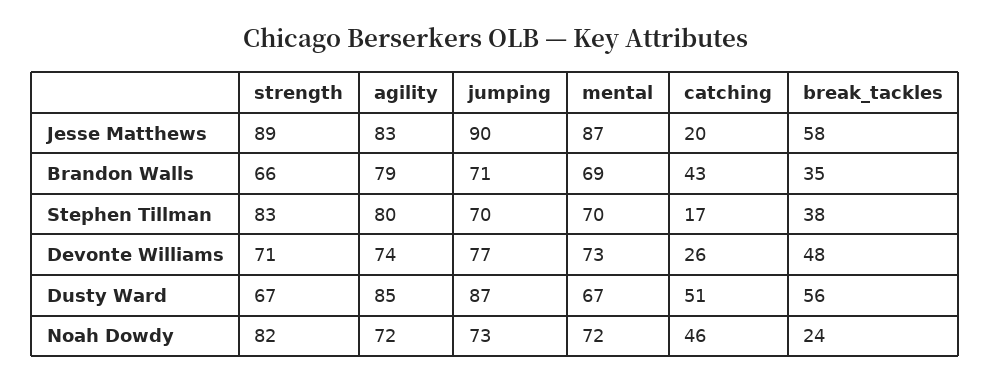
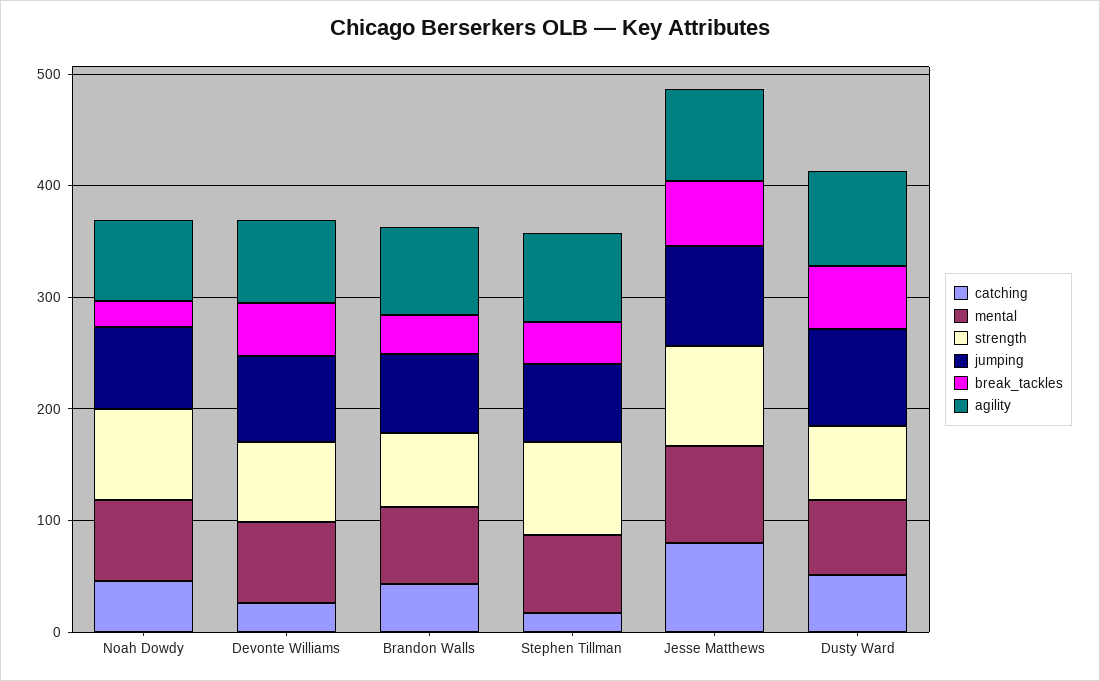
  {
    "strength": {
      "Jesse Matthews": 89,
      "Brandon Walls": 66,
      "Stephen Tillman": 83,
      "Devonte Williams": 71,
      "Dusty Ward": 67,
      "Noah Dowdy": 82
    },
    "agility": {
      "Jesse Matthews": 83,
      "Brandon Walls": 79,
      "Stephen Tillman": 80,
      "Devonte Williams": 74,
      "Dusty Ward": 85,
      "Noah Dowdy": 72
    },
    "jumping": {
      "Jesse Matthews": 90,
      "Brandon Walls": 71,
      "Stephen Tillman": 70,
      "Devonte Williams": 77,
      "Dusty Ward": 87,
      "Noah Dowdy": 73
    },
    "mental": {
      "Jesse Matthews": 87,
      "Brandon Walls": 69,
      "Stephen Tillman": 70,
      "Devonte Williams": 73,
      "Dusty Ward": 67,
      "Noah Dowdy": 72
    },
    "catching": {
-     "Jesse Matthews": 20,
+     "Jesse Matthews": 80,
      "Brandon Walls": 43,
      "Stephen Tillman": 17,
      "Devonte Williams": 26,
      "Dusty Ward": 51,
      "Noah Dowdy": 46
    },
    "break_tackles": {
      "Jesse Matthews": 58,
      "Brandon Walls": 35,
      "Stephen Tillman": 38,
      "Devonte Williams": 48,
      "Dusty Ward": 56,
      "Noah Dowdy": 24
    }
  }

